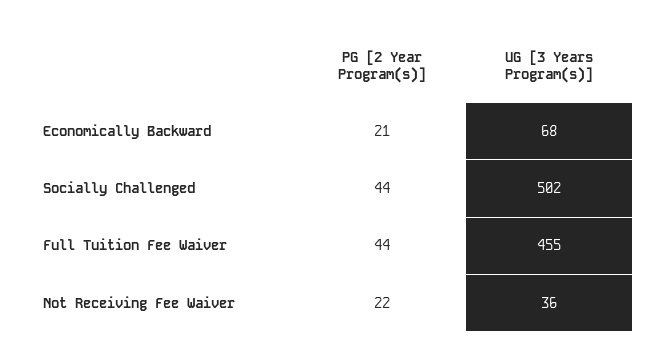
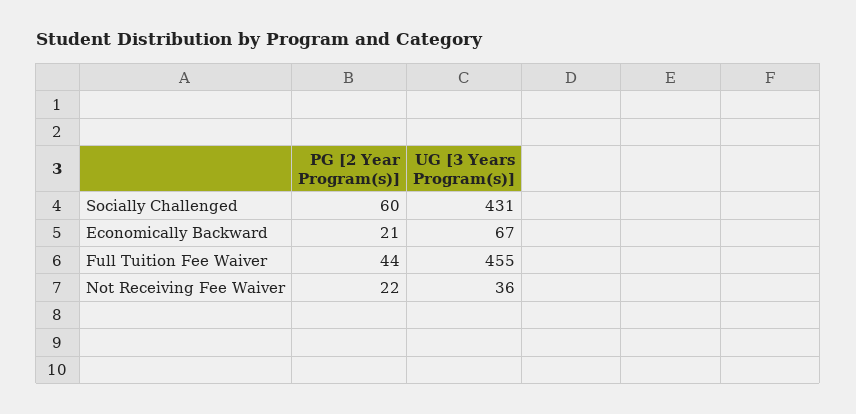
  {
    "PG [2 Year Program(s)]": {
      "Economically Backward": 21,
-     "Socially Challenged": 44,
+     "Socially Challenged": 60,
      "Full Tuition Fee Waiver": 44,
      "Not Receiving Fee Waiver": 22
    },
    "UG [3 Years Program(s)]": {
-     "Economically Backward": 68,
+     "Economically Backward": 67,
-     "Socially Challenged": 502,
+     "Socially Challenged": 431,
      "Full Tuition Fee Waiver": 455,
      "Not Receiving Fee Waiver": 36
    }
  }

